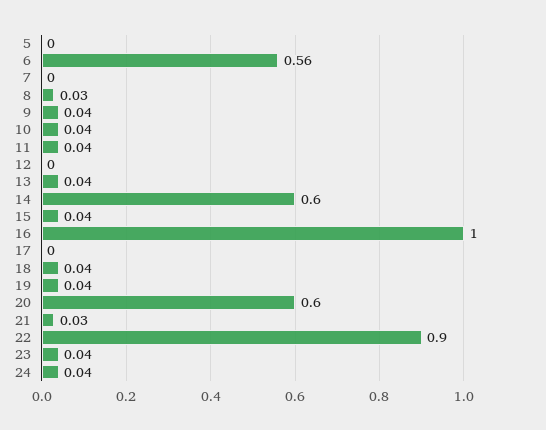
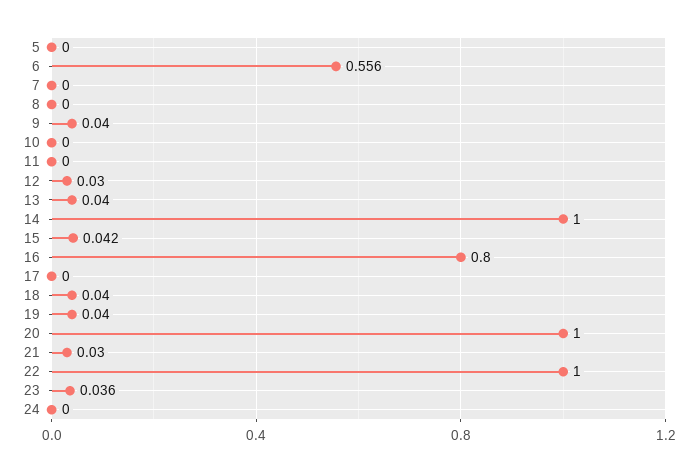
  {
    "5": 0,
    "6": 0.556,
    "7": 0,
-   "8": 0.03,
+   "8": 0,
    "9": 0.04,
-   "10": 0.04,
+   "10": 0,
-   "11": 0.04,
+   "11": 0,
-   "12": 0,
+   "12": 0.03,
    "13": 0.04,
-   "14": 0.6,
+   "14": 1,
    "15": 0.042,
-   "16": 1,
+   "16": 0.8,
    "17": 0,
    "18": 0.04,
    "19": 0.04,
-   "20": 0.6,
+   "20": 1,
    "21": 0.03,
-   "22": 0.9,
+   "22": 1,
    "23": 0.036,
-   "24": 0.04
+   "24": 0
  }

